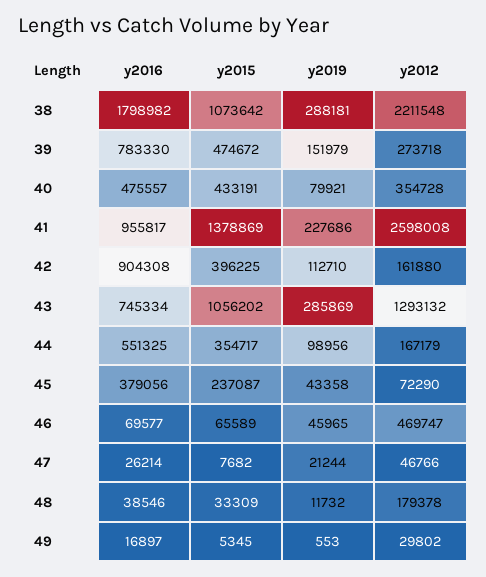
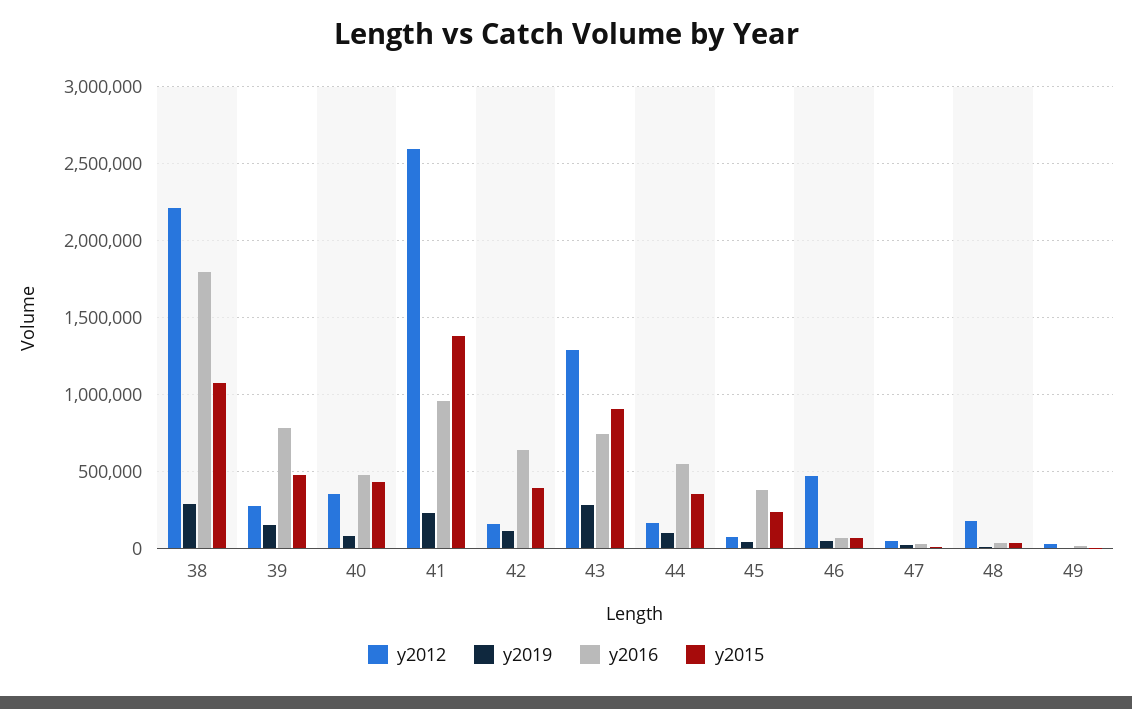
  {
    "y2016": {
      "38": 1798982,
      "39": 783330,
      "40": 475557,
      "41": 955817,
-     "42": 904308,
+     "42": 650000,
      "43": 745334,
      "44": 551325,
      "45": 379056,
      "46": 69577,
      "47": 26214,
      "48": 38546,
      "49": 16897
    },
    "y2015": {
      "38": 1073642,
      "39": 474672,
      "40": 433191,
      "41": 1378869,
      "42": 396225,
-     "43": 1056202,
+     "43": 900000,
      "44": 354717,
      "45": 237087,
      "46": 65589,
      "47": 7682,
      "48": 33309,
      "49": 5345
    },
    "y2019": {
      "38": 288181,
      "39": 151979,
      "40": 79921,
      "41": 227686,
      "42": 112710,
      "43": 285869,
      "44": 98956,
      "45": 43358,
      "46": 45965,
      "47": 21244,
      "48": 11732,
      "49": 553
    },
    "y2012": {
      "38": 2211548,
      "39": 273718,
      "40": 354728,
      "41": 2598008,
      "42": 161880,
      "43": 1293132,
      "44": 167179,
      "45": 72290,
      "46": 469747,
      "47": 46766,
      "48": 179378,
      "49": 29802
    }
  }

